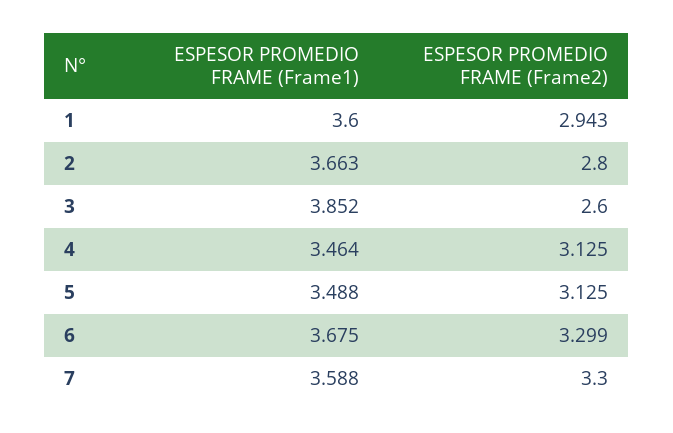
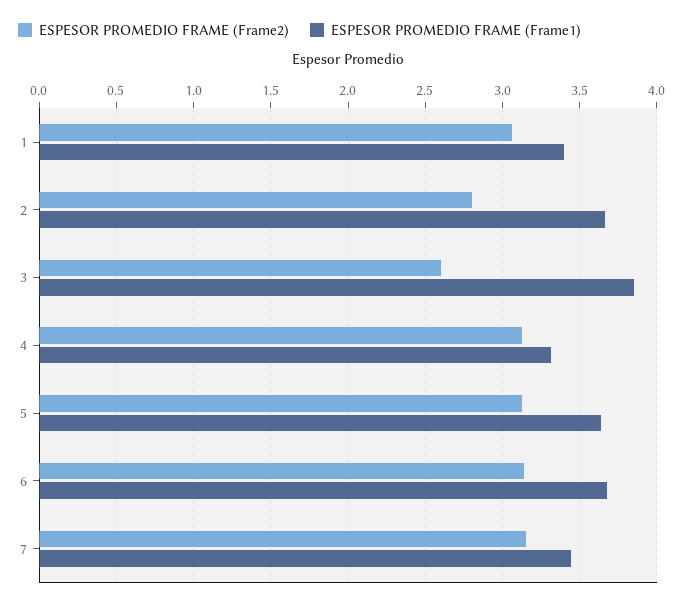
  {
    "ESPESOR PROMEDIO FRAME (Frame1)": {
-     "1": 3.6,
+     "1": 3.4,
      "2": 3.663,
      "3": 3.852,
-     "4": 3.464,
+     "4": 3.3,
-     "5": 3.488,
+     "5": 3.65,
      "6": 3.675,
-     "7": 3.588
+     "7": 3.45
    },
    "ESPESOR PROMEDIO FRAME (Frame2)": {
-     "1": 2.943,
+     "1": 3.05,
      "2": 2.8,
      "3": 2.6,
      "4": 3.125,
      "5": 3.125,
-     "6": 3.299,
+     "6": 3.15,
-     "7": 3.3
+     "7": 3.15
    }
  }

